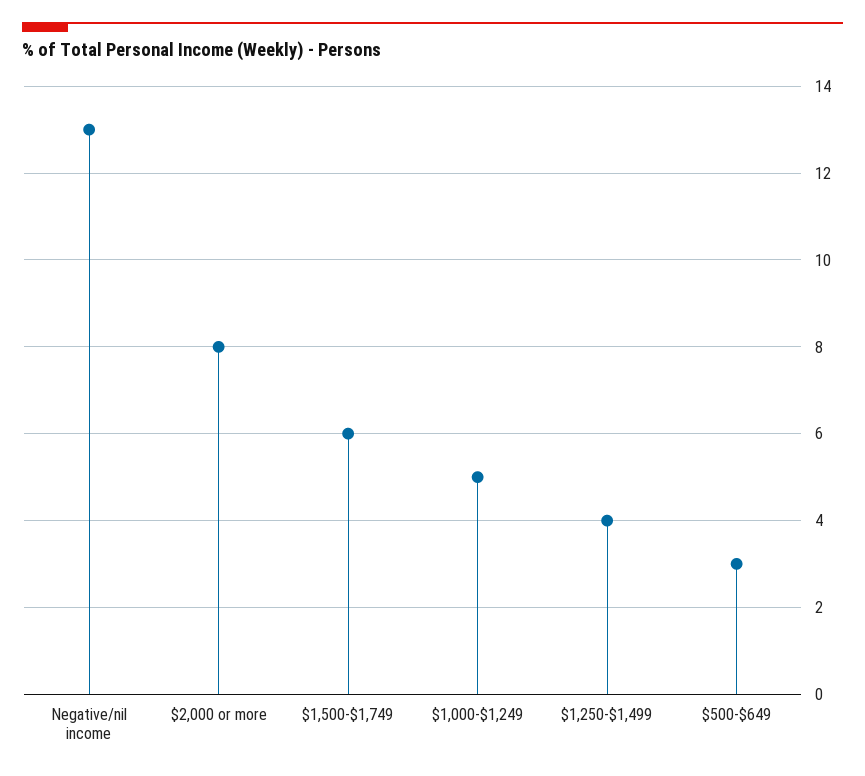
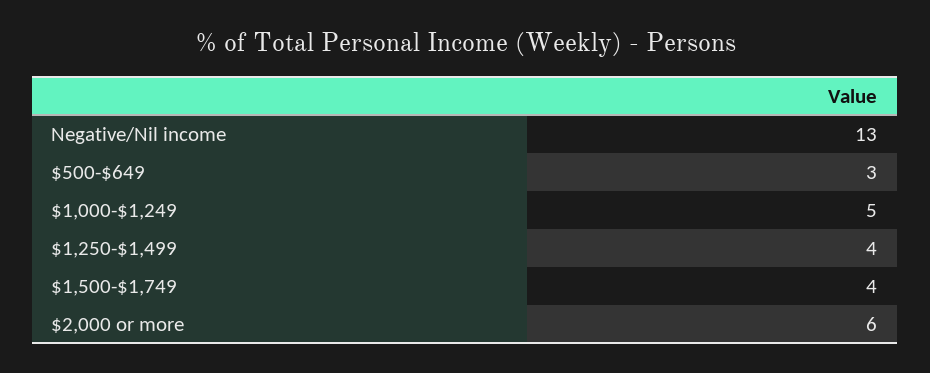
  {
    "Negative/nil income": 13,
-   "$2,000 or more": 8,
+   "$2,000 or more": 6,
-   "$1,500-$1,749": 6,
+   "$1,500-$1,749": 4,
    "$1,000-$1,249": 5,
    "$1,250-$1,499": 4,
    "$500-$649": 3
  }

